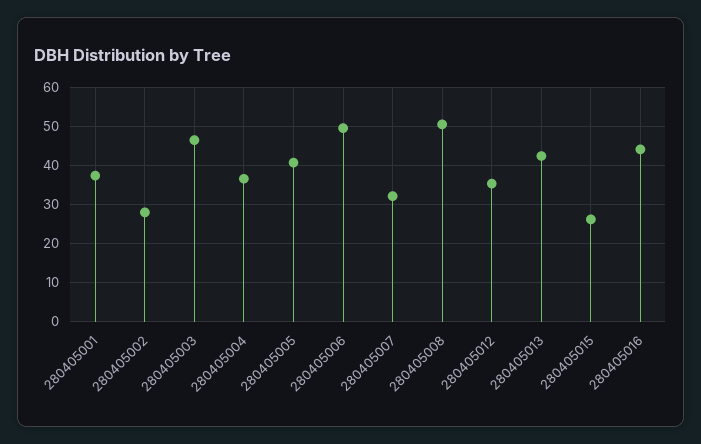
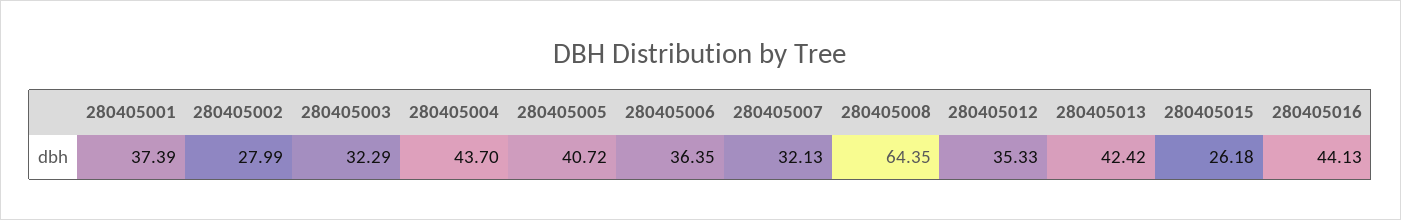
  {
    "280405001": 37.39,
    "280405002": 27.99,
-   "280405003": 46,
+   "280405003": 32.29,
-   "280405004": 36,
+   "280405004": 43.7,
    "280405005": 40.72,
-   "280405006": 50,
+   "280405006": 36.35,
    "280405007": 32.13,
-   "280405008": 50,
+   "280405008": 64.35,
    "280405012": 35.33,
    "280405013": 42.42,
    "280405015": 26.18,
    "280405016": 44.13
  }

